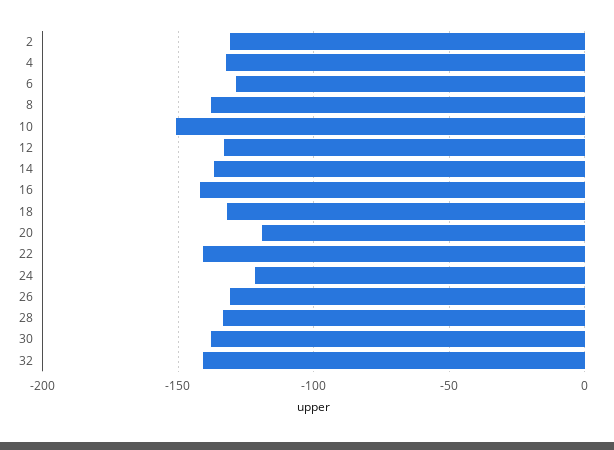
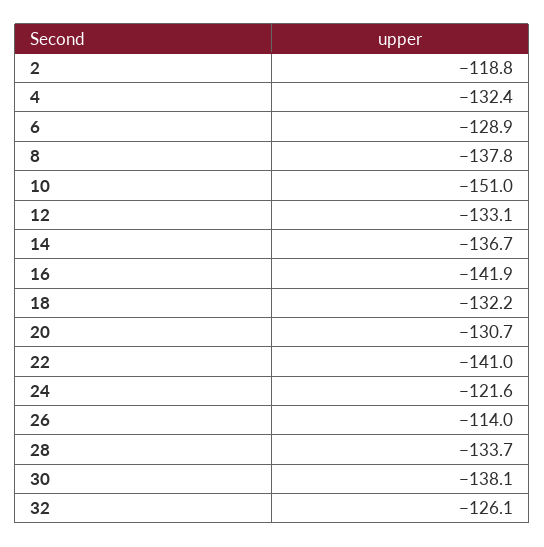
  {
-   "2": -130,
+   "2": -118.8,
    "4": -132.4,
    "6": -128.9,
    "8": -137.8,
    "10": -151,
    "12": -133.1,
    "14": -136.7,
    "16": -141.9,
    "18": -132.2,
-   "20": -120,
+   "20": -130.7,
    "22": -141,
    "24": -121.6,
-   "26": -130,
+   "26": -114,
    "28": -133.7,
    "30": -138.1,
-   "32": -140
+   "32": -126.1
  }

